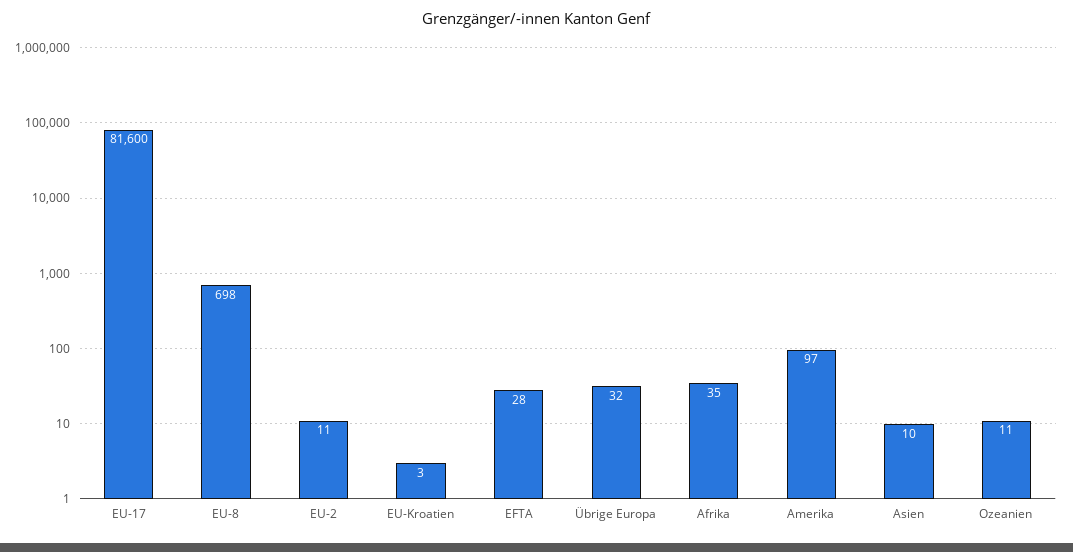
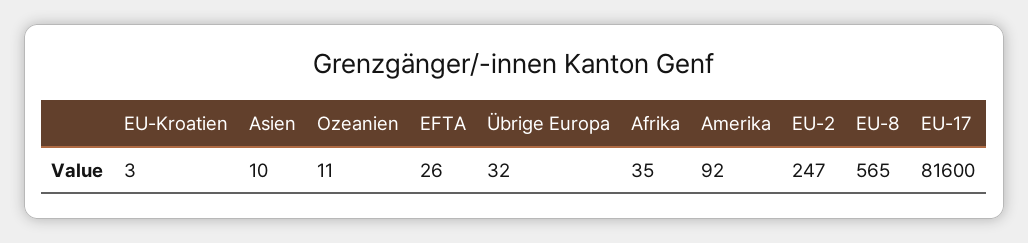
  {
    "EU-17": 81600,
-   "EU-8": 698,
+   "EU-8": 565,
-   "EU-2": 11,
+   "EU-2": 247,
    "EU-Kroatien": 3,
-   "EFTA": 28,
+   "EFTA": 26,
    "Übrige Europa": 32,
    "Afrika": 35,
-   "Amerika": 97,
+   "Amerika": 92,
    "Asien": 10,
    "Ozeanien": 11
  }

